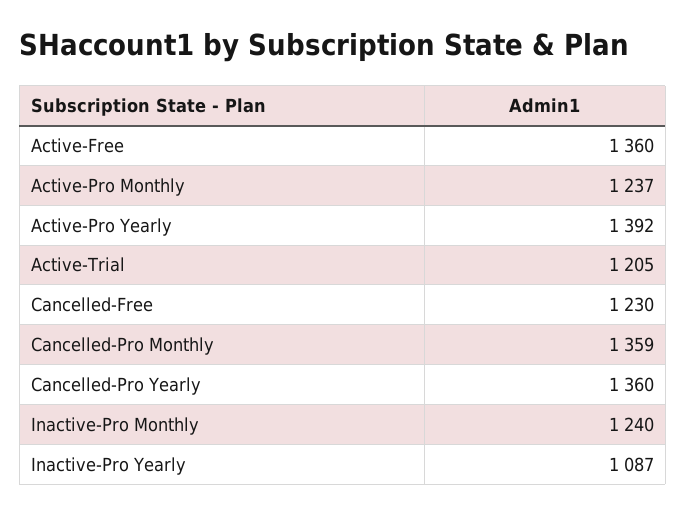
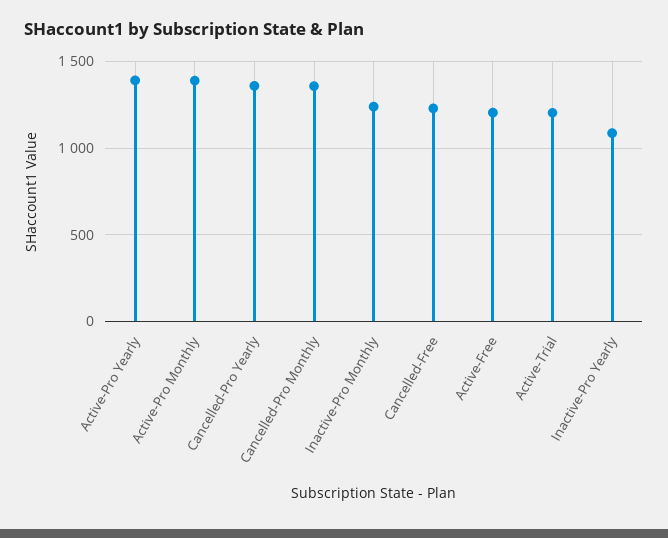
  {
-   "Active-Free": 1360,
+   "Active-Free": 1200,
-   "Active-Pro Monthly": 1237,
+   "Active-Pro Monthly": 1400,
    "Active-Pro Yearly": 1392,
    "Active-Trial": 1205,
    "Cancelled-Free": 1230,
    "Cancelled-Pro Monthly": 1359,
    "Cancelled-Pro Yearly": 1360,
    "Inactive-Pro Monthly": 1240,
    "Inactive-Pro Yearly": 1087
  }

